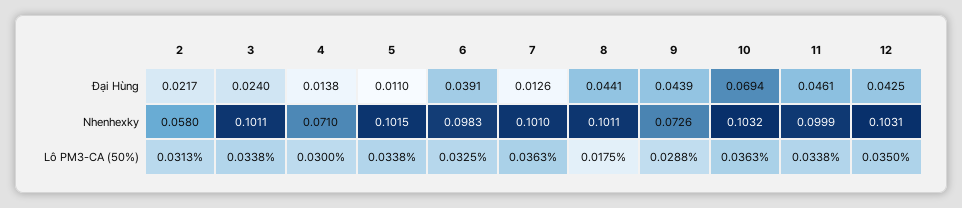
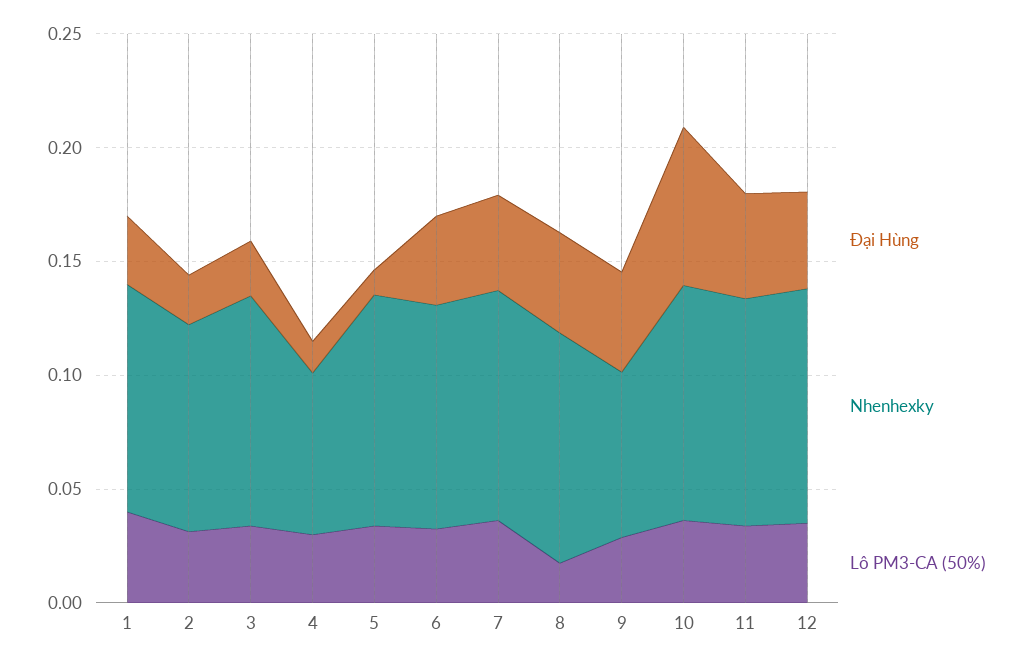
  {
    "Đại Hùng": {
      "2": 0.0217,
      "3": 0.024,
      "4": 0.0138,
      "5": 0.011,
      "6": 0.0391,
-     "7": 0.0126,
+     "7": 0.04,
      "8": 0.0441,
      "9": 0.0439,
      "10": 0.0694,
      "11": 0.0461,
-     "12": 0.0425
+     "12": 0.0425,
+     "1": 0.03
    },
    "Nhenhexky": {
-     "2": 0.058,
+     "2": 0.09,
      "3": 0.1011,
      "4": 0.071,
      "5": 0.1015,
      "6": 0.0983,
      "7": 0.101,
      "8": 0.1011,
      "9": 0.0726,
      "10": 0.1032,
      "11": 0.0999,
-     "12": 0.1031
+     "12": 0.1031,
+     "1": 0.1
    },
    "Lô PM3-CA (50%)": {
      "2": 0.0313,
      "3": 0.0338,
      "4": 0.03,
      "5": 0.0338,
      "6": 0.0325,
      "7": 0.0363,
      "8": 0.0175,
      "9": 0.0288,
      "10": 0.0363,
      "11": 0.0338,
-     "12": 0.035
+     "12": 0.035,
+     "1": 0.04
    }
  }

